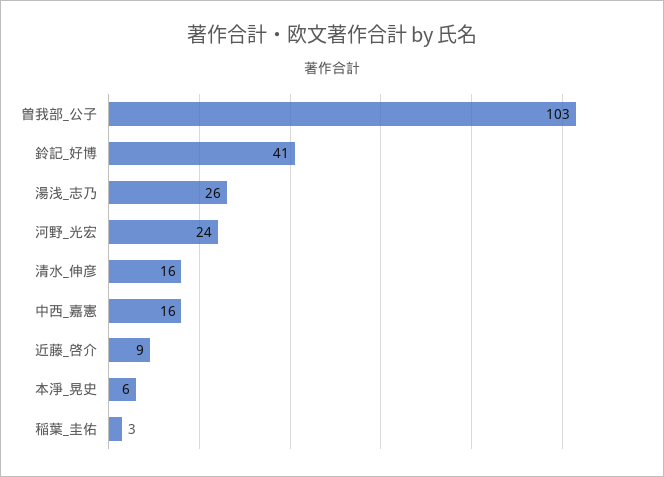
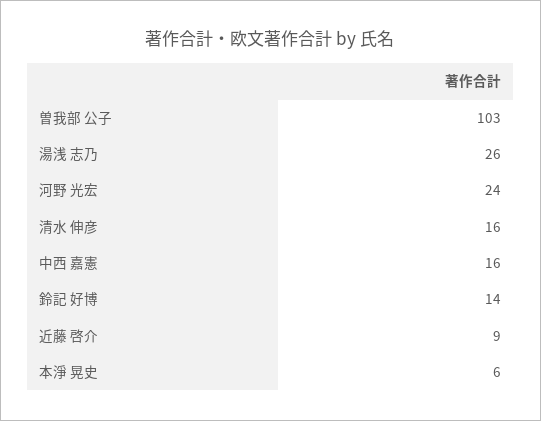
  {
    "曽我部_公子": 103,
-   "鈴記_好博": 41,
+   "鈴記_好博": 14,
    "湯浅_志乃": 26,
    "河野_光宏": 24,
    "清水_伸彦": 16,
    "中西_嘉憲": 16,
    "近藤_啓介": 9,
-   "本淨_晃史": 6,
+   "本淨_晃史": 6
-   "稲葉_圭佑": 3
  }

